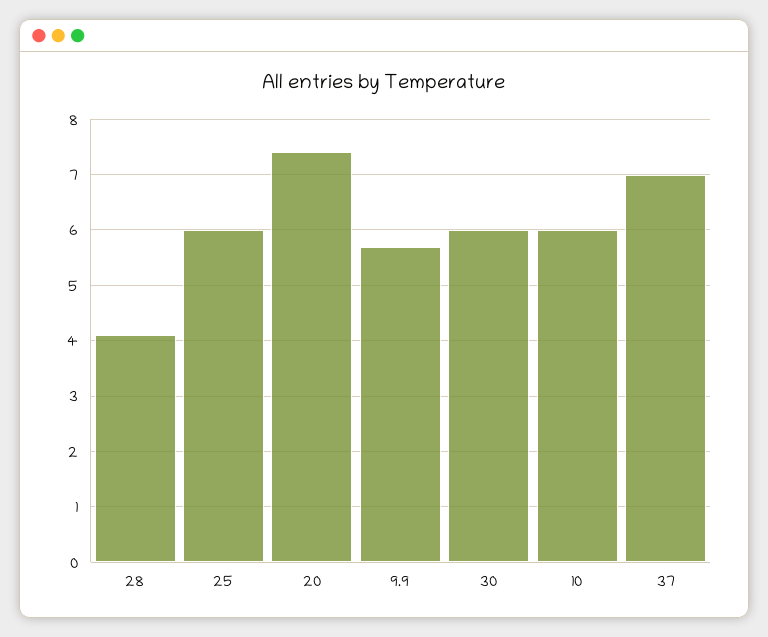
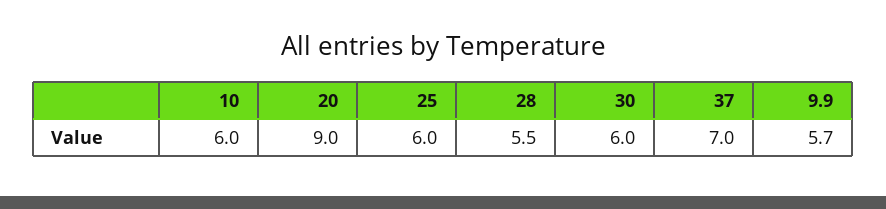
  {
-   "28": 4,
+   "28": 5.5,
    "25": 6,
-   "20": 7.5,
+   "20": 9,
    "9.9": 5.7,
    "30": 6,
    "10": 6,
    "37": 7
  }

